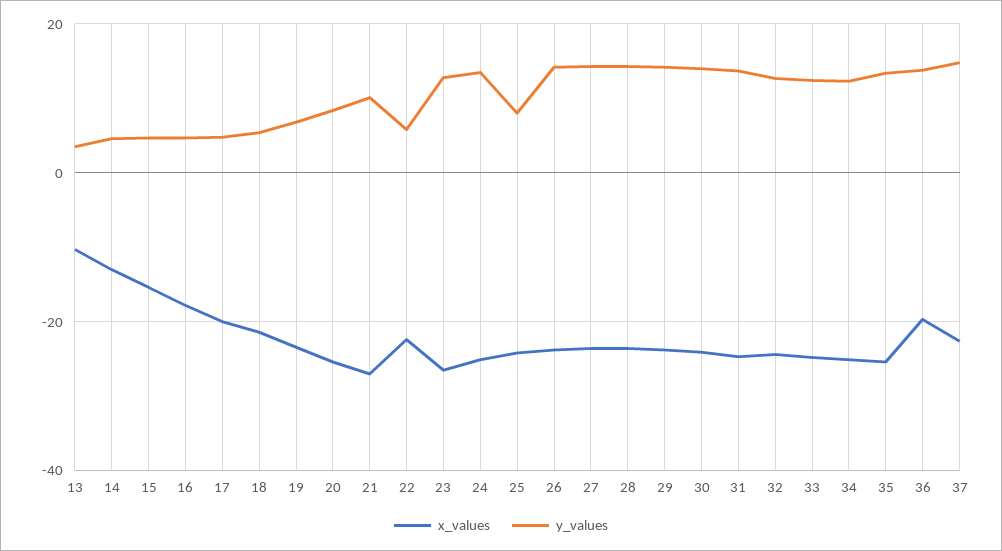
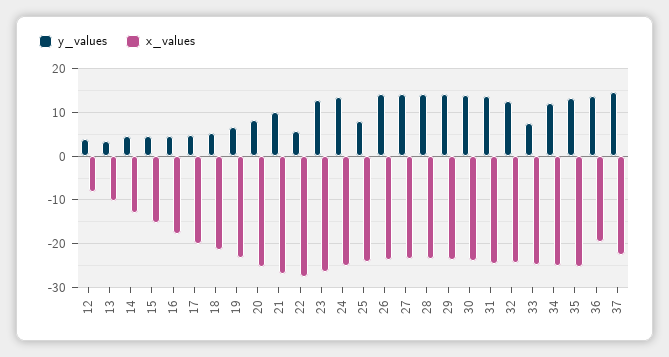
  {
    "x_values": {
      "13": -10,
      "14": -14,
      "15": -16,
      "16": -18,
      "17": -20,
      "18": -22,
      "19": -24,
      "20": -26,
      "21": -28,
-     "22": -22,
+     "22": -28,
      "23": -26,
      "24": -26,
      "25": -24,
      "26": -24,
      "27": -24,
      "28": -24,
      "29": -24,
      "30": -24,
      "31": -24,
      "32": -24,
      "33": -24,
      "34": -26,
      "35": -26,
      "36": -20,
-     "37": -22
+     "37": -22,
+     "12": -8
    },
    "y_values": {
      "13": 4,
      "14": 4,
      "15": 4,
      "16": 4,
      "17": 4,
      "18": 6,
      "19": 6,
      "20": 8,
      "21": 10,
      "22": 6,
      "23": 12,
      "24": 14,
      "25": 8,
      "26": 14,
      "27": 14,
      "28": 14,
      "29": 14,
      "30": 14,
      "31": 14,
      "32": 12,
-     "33": 12,
+     "33": 8,
      "34": 12,
      "35": 14,
      "36": 14,
-     "37": 14
+     "37": 14,
+     "12": 4
    }
  }

